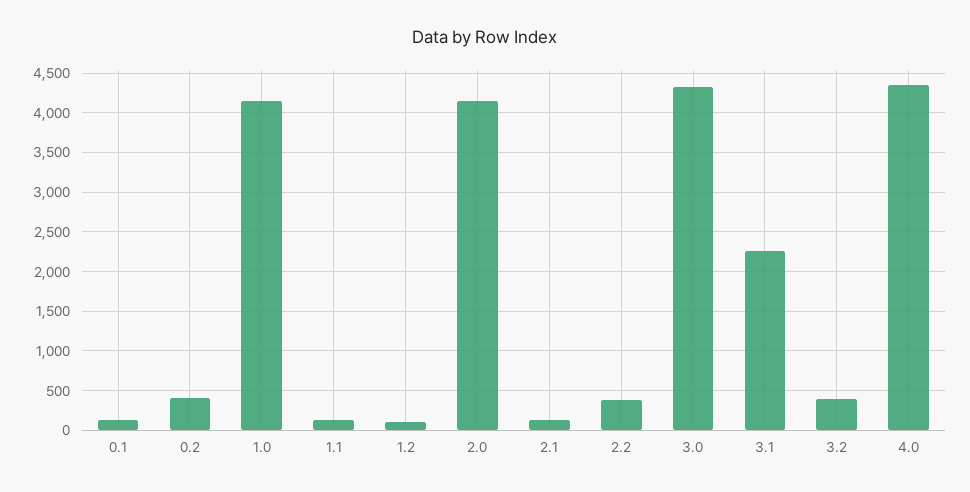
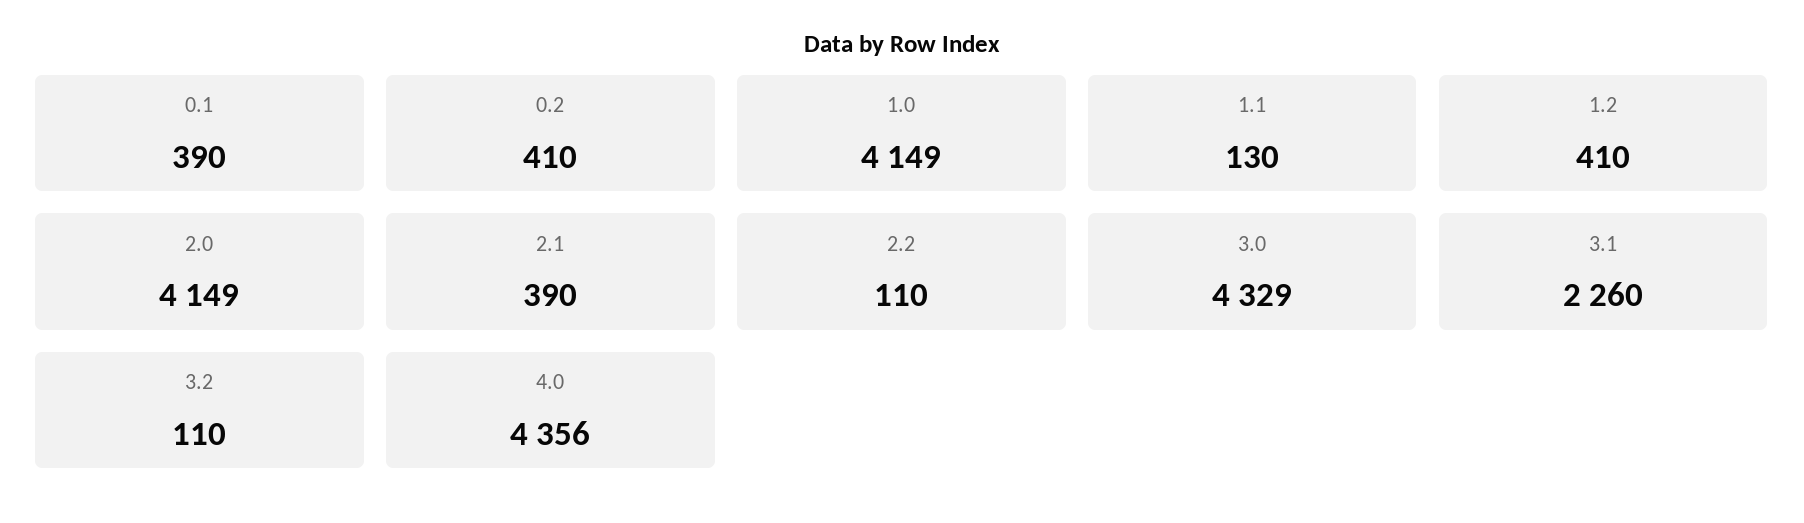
  {
-   "0.1": 100,
+   "0.1": 390,
    "0.2": 410,
    "1.0": 4149,
    "1.1": 130,
-   "1.2": 100,
+   "1.2": 410,
    "2.0": 4149,
-   "2.1": 100,
+   "2.1": 390,
-   "2.2": 400,
+   "2.2": 110,
    "3.0": 4329,
    "3.1": 2260,
-   "3.2": 400,
+   "3.2": 110,
    "4.0": 4356
  }

